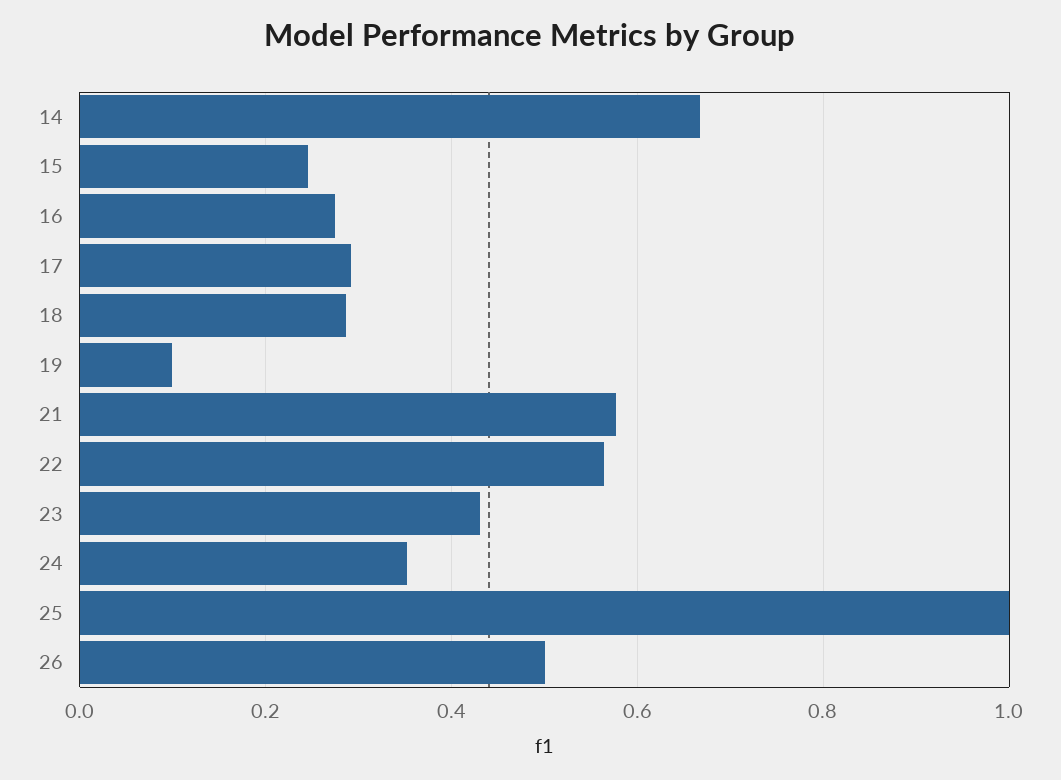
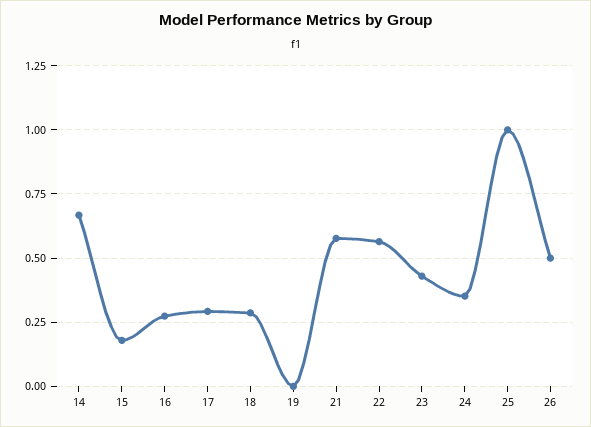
  {
    "14": 0.66,
-   "15": 0.24,
+   "15": 0.175,
    "16": 0.28,
    "17": 0.3,
    "18": 0.28,
-   "19": 0.1,
+   "19": 0,
    "21": 0.58,
    "22": 0.56,
    "23": 0.44,
    "24": 0.36,
    "25": 1,
    "26": 0.5
  }

